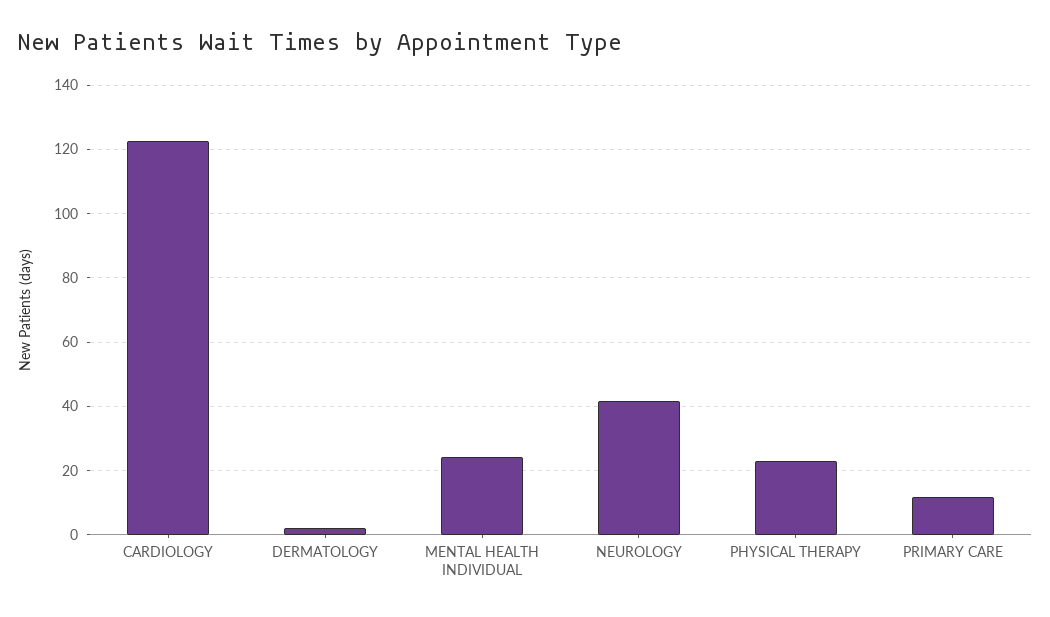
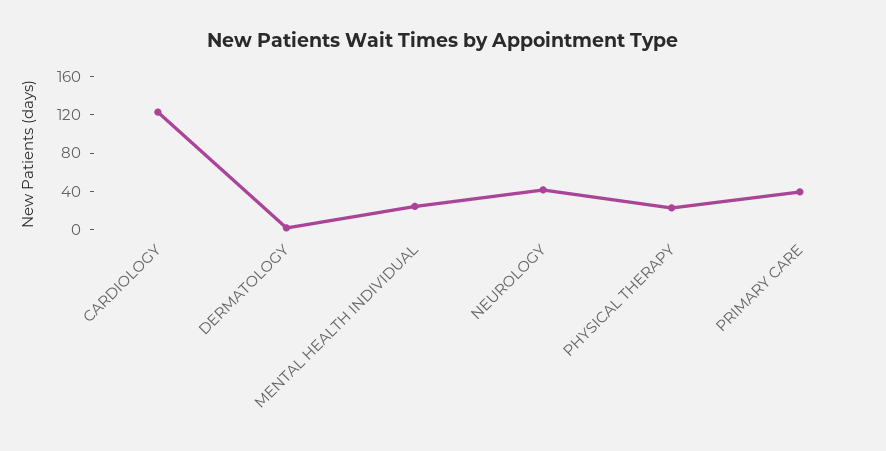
  {
    "CARDIOLOGY": 122,
    "DERMATOLOGY": 2,
    "MENTAL HEALTH INDIVIDUAL": 24,
    "NEUROLOGY": 42,
    "PHYSICAL THERAPY": 22,
-   "PRIMARY CARE": 12
+   "PRIMARY CARE": 40
  }

